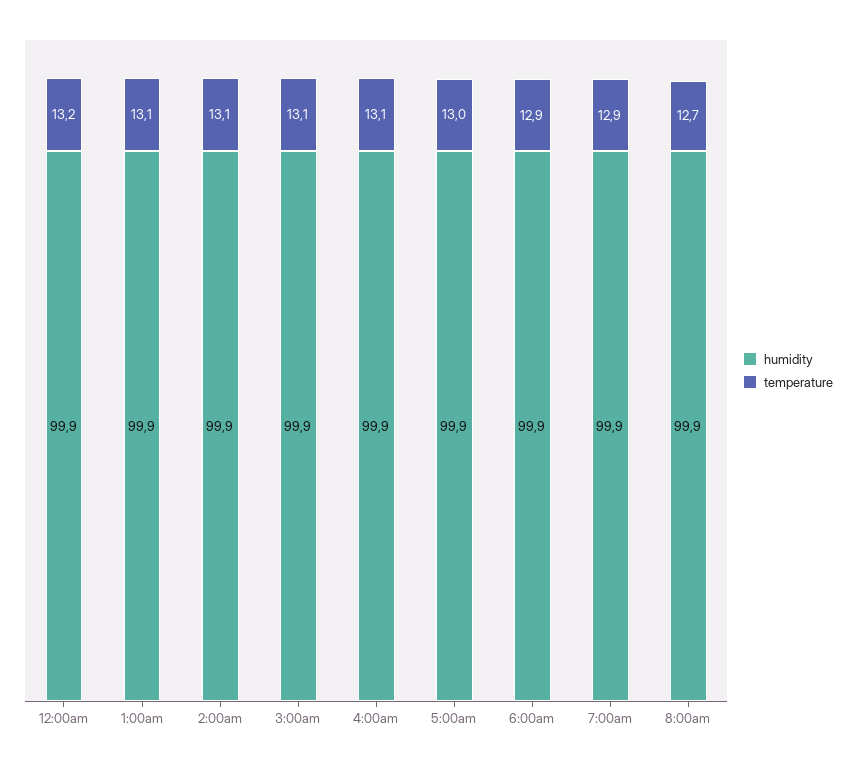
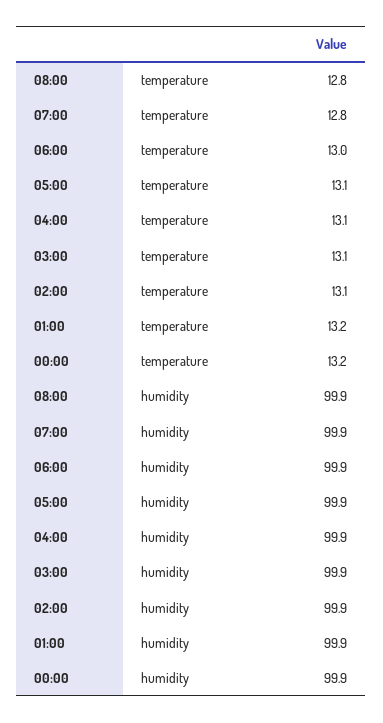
  {
    "humidity": {
      "12:00am": 99.9,
      "1:00am": 99.9,
      "2:00am": 99.9,
      "3:00am": 99.9,
      "4:00am": 99.9,
      "5:00am": 99.9,
      "6:00am": 99.9,
      "7:00am": 99.9,
      "8:00am": 99.9
    },
    "temperature": {
      "12:00am": 13.2,
-     "1:00am": 13.1,
+     "1:00am": 13.2,
      "2:00am": 13.1,
      "3:00am": 13.1,
      "4:00am": 13.1,
-     "5:00am": 13,
+     "5:00am": 13.1,
-     "6:00am": 12.9,
+     "6:00am": 13,
-     "7:00am": 12.9,
+     "7:00am": 12.8,
-     "8:00am": 12.7
+     "8:00am": 12.8
    }
  }

